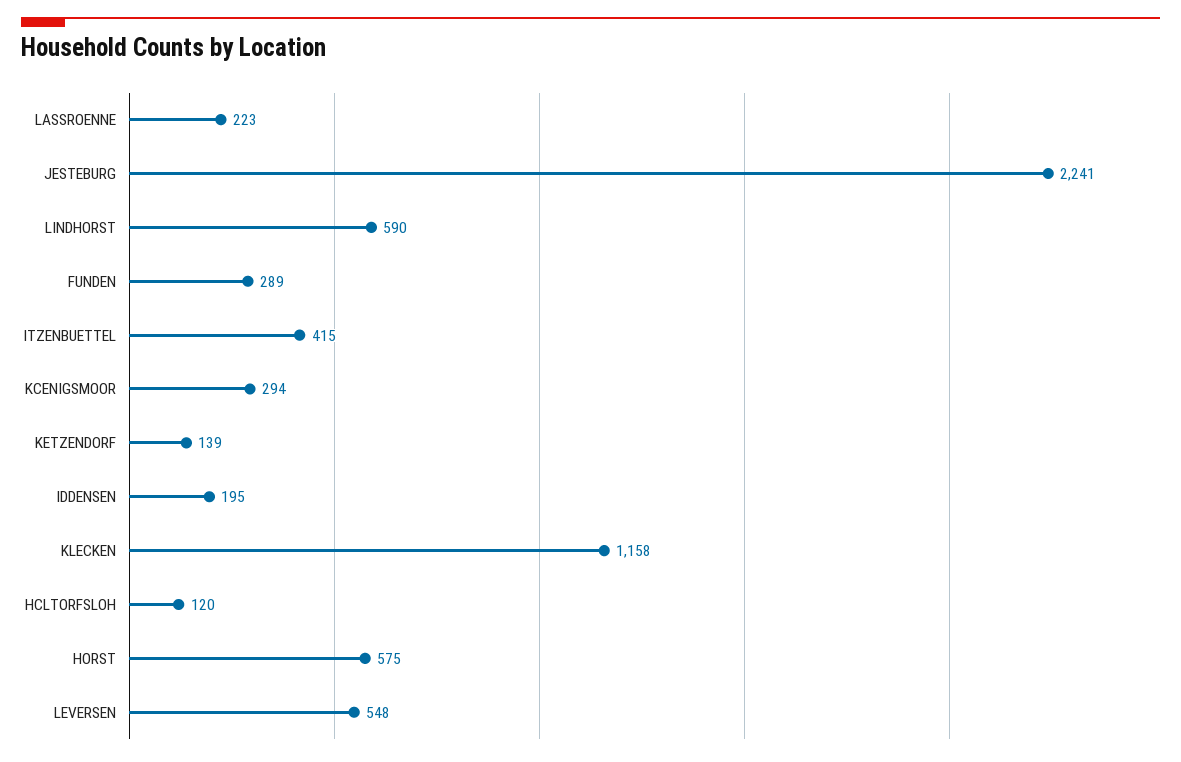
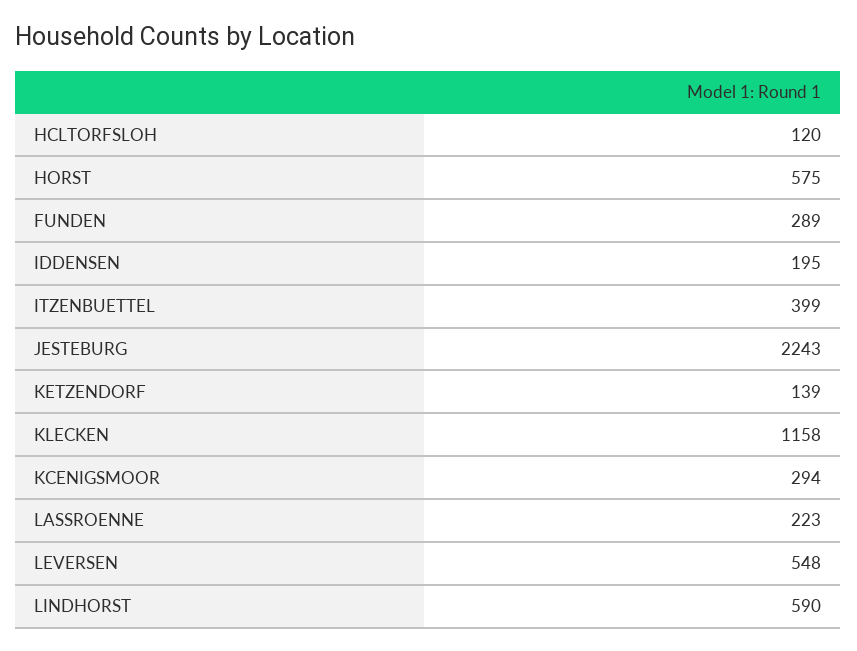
  {
    "LASSROENNE": 223,
-   "JESTEBURG": 2241,
+   "JESTEBURG": 2243,
    "LINDHORST": 590,
    "FUNDEN": 289,
-   "ITZENBUETTEL": 415,
+   "ITZENBUETTEL": 399,
    "KCENIGSMOOR": 294,
    "KETZENDORF": 139,
    "IDDENSEN": 195,
    "KLECKEN": 1158,
    "HCLTORFSLOH": 120,
    "HORST": 575,
    "LEVERSEN": 548
  }

